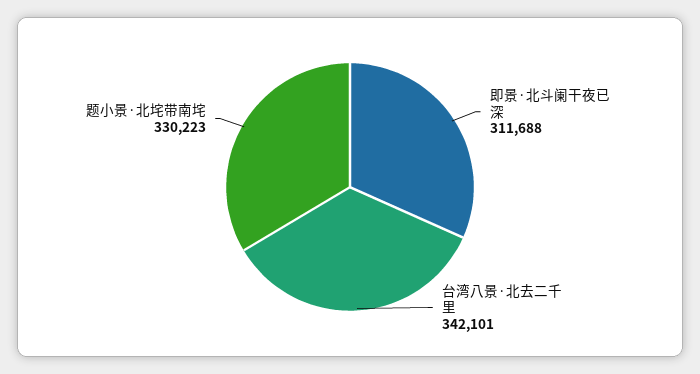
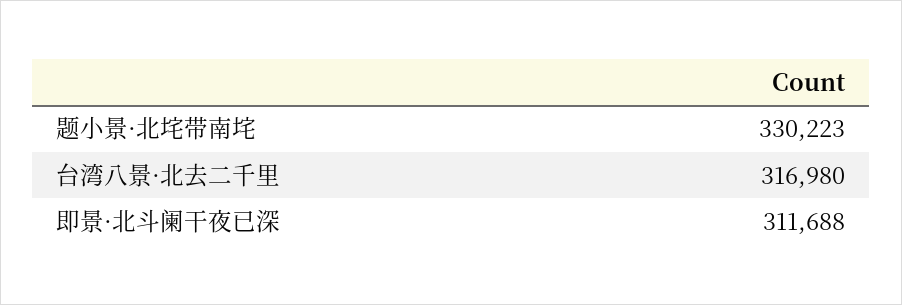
  {
    "即景·北斗阑干夜已深": 311688,
-   "台湾八景·北去二千里": 342101,
+   "台湾八景·北去二千里": 316980,
    "题小景·北垞带南垞": 330223
  }

